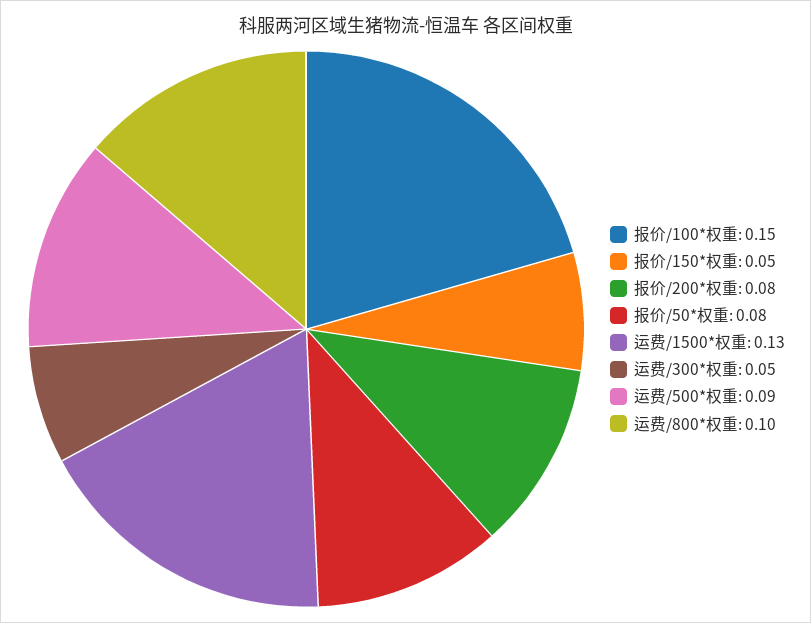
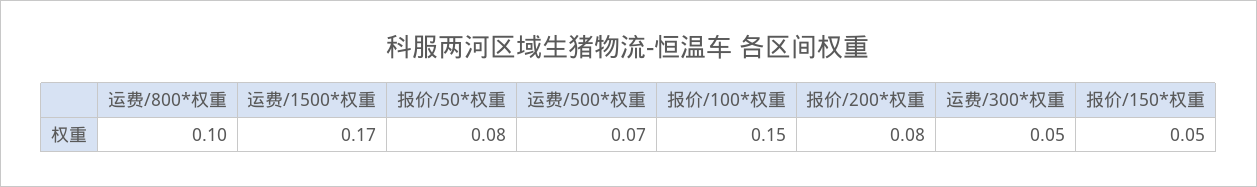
  {
    "报价/100*权重": 0.15,
    "报价/150*权重": 0.05,
    "报价/200*权重": 0.08,
    "报价/50*权重": 0.08,
-   "运费/1500*权重": 0.13,
+   "运费/1500*权重": 0.17,
    "运费/300*权重": 0.05,
-   "运费/500*权重": 0.09,
+   "运费/500*权重": 0.07,
    "运费/800*权重": 0.1
  }

